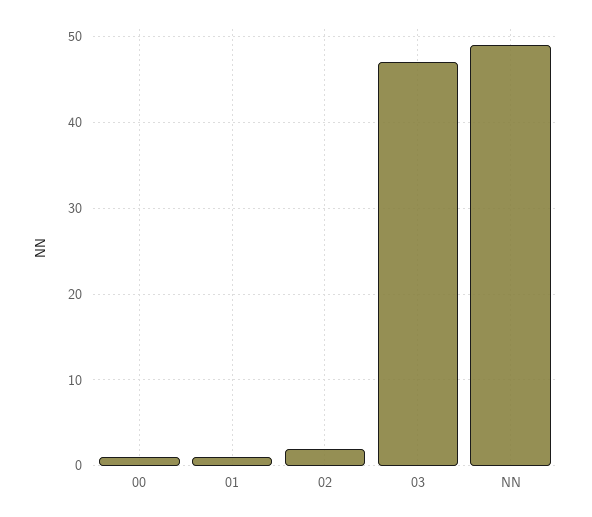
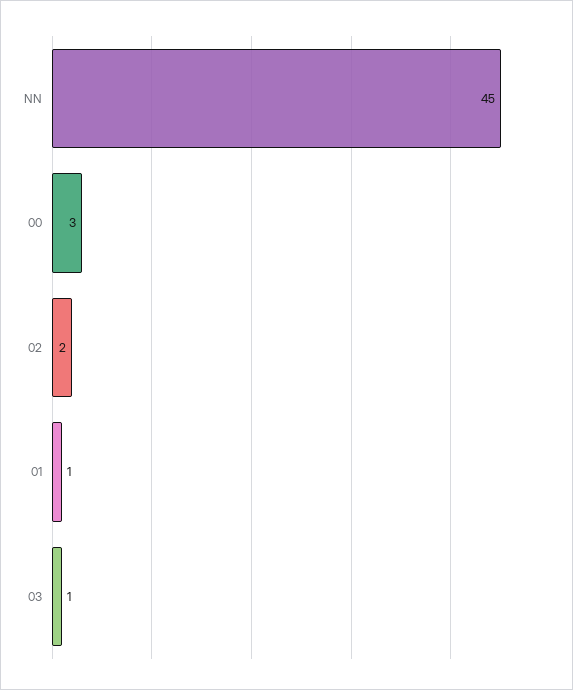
  {
-   "00": 1,
+   "00": 3,
    "01": 1,
    "02": 2,
-   "03": 47,
+   "03": 1,
-   "NN": 49
+   "NN": 45
  }

